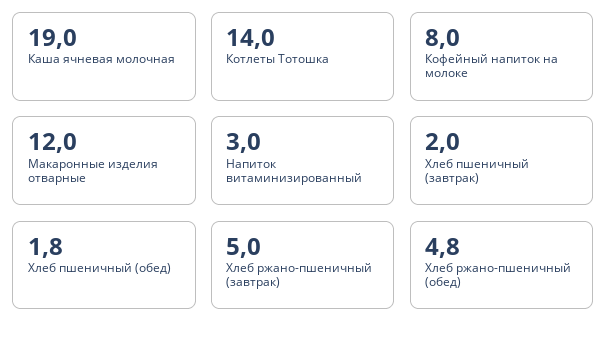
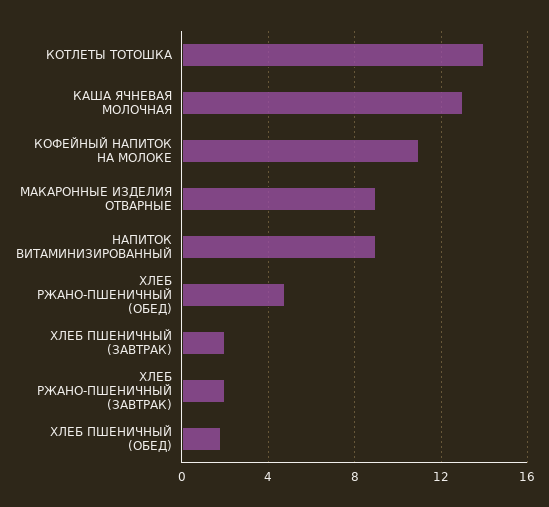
  {
-   "Каша ячневая молочная": 19,
+   "Каша ячневая молочная": 13,
    "Котлеты Тотошка": 14,
-   "Кофейный напиток на молоке": 8,
+   "Кофейный напиток на молоке": 11,
-   "Макаронные изделия отварные": 12,
+   "Макаронные изделия отварные": 9,
-   "Напиток витаминизированный": 3,
+   "Напиток витаминизированный": 9,
    "Хлеб пшеничный (завтрак)": 2,
    "Хлеб пшеничный (обед)": 1.8,
-   "Хлеб ржано-пшеничный (завтрак)": 5,
+   "Хлеб ржано-пшеничный (завтрак)": 2,
    "Хлеб ржано-пшеничный (обед)": 4.8
  }

